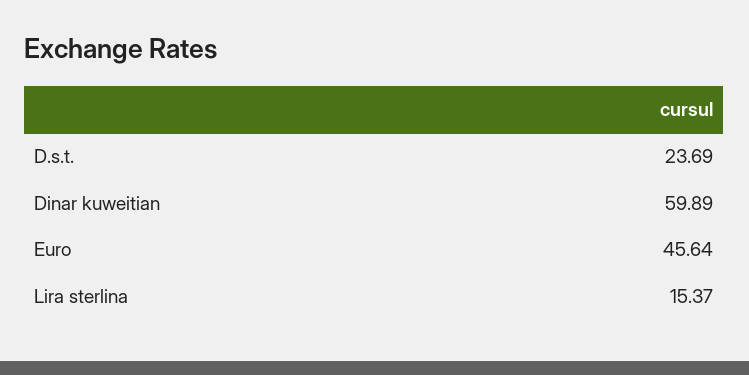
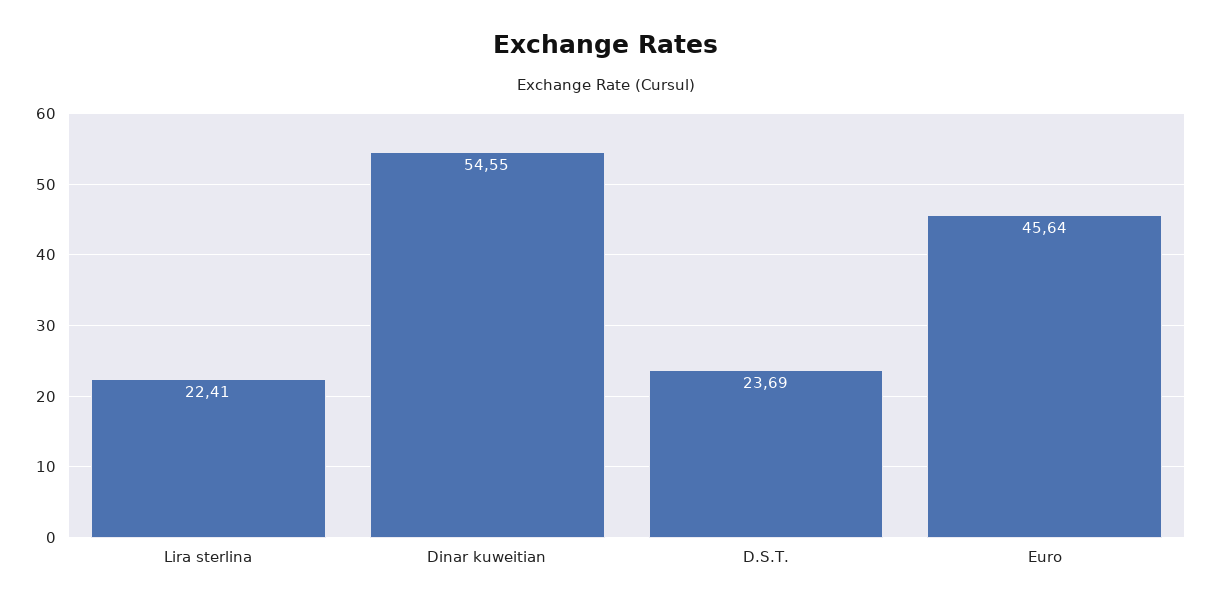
  {
    "D.s.t.": 23.69,
-   "Dinar kuweitian": 59.89,
+   "Dinar kuweitian": 54.55,
    "Euro": 45.64,
-   "Lira sterlina": 15.37
+   "Lira sterlina": 22.41
  }

